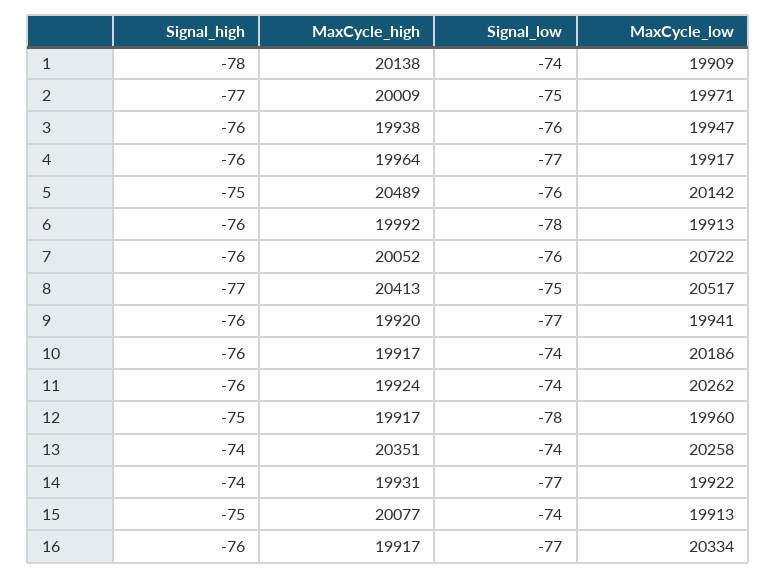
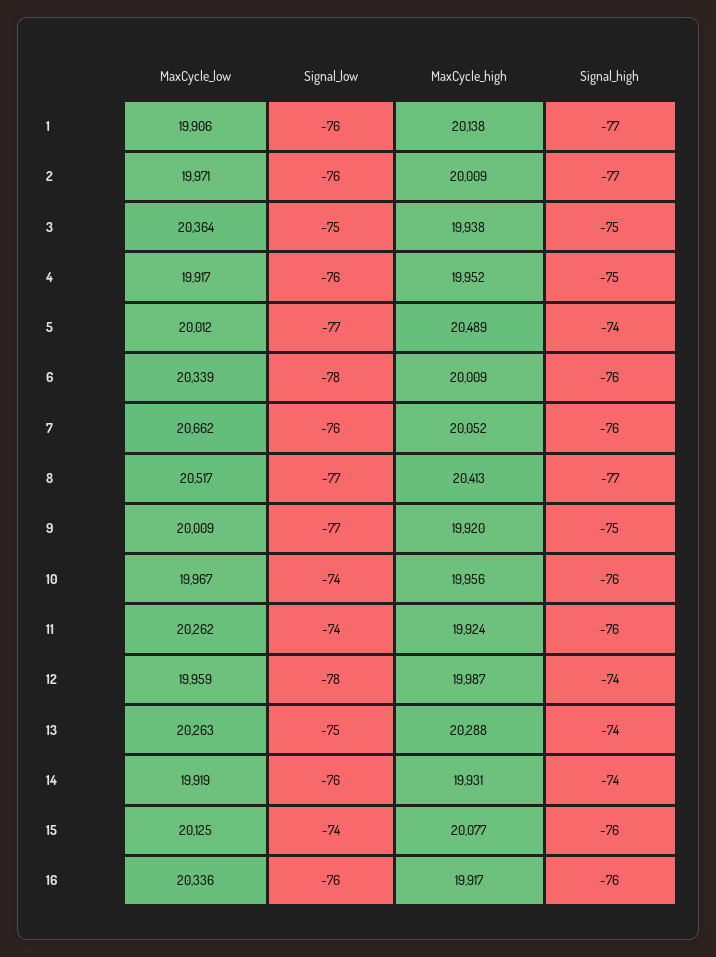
  {
    "Signal_high": {
-     "1": -78,
+     "1": -77,
      "2": -77,
-     "3": -76,
+     "3": -75,
-     "4": -76,
+     "4": -75,
-     "5": -75,
+     "5": -74,
      "6": -76,
      "7": -76,
      "8": -77,
-     "9": -76,
+     "9": -75,
      "10": -76,
      "11": -76,
-     "12": -75,
+     "12": -74,
      "13": -74,
      "14": -74,
-     "15": -75,
+     "15": -76,
      "16": -76
    },
    "MaxCycle_high": {
      "1": 20138,
      "2": 20009,
      "3": 19938,
-     "4": 19964,
+     "4": 19952,
      "5": 20489,
-     "6": 19992,
+     "6": 20009,
      "7": 20052,
      "8": 20413,
      "9": 19920,
-     "10": 19917,
+     "10": 19956,
      "11": 19924,
-     "12": 19917,
+     "12": 19987,
-     "13": 20351,
+     "13": 20288,
      "14": 19931,
      "15": 20077,
      "16": 19917
    },
    "Signal_low": {
-     "1": -74,
+     "1": -76,
-     "2": -75,
+     "2": -76,
-     "3": -76,
+     "3": -75,
-     "4": -77,
+     "4": -76,
-     "5": -76,
+     "5": -77,
      "6": -78,
      "7": -76,
-     "8": -75,
+     "8": -77,
      "9": -77,
      "10": -74,
      "11": -74,
      "12": -78,
-     "13": -74,
+     "13": -75,
-     "14": -77,
+     "14": -76,
      "15": -74,
-     "16": -77
+     "16": -76
    },
    "MaxCycle_low": {
-     "1": 19909,
+     "1": 19906,
      "2": 19971,
-     "3": 19947,
+     "3": 20364,
      "4": 19917,
-     "5": 20142,
+     "5": 20012,
-     "6": 19913,
+     "6": 20339,
-     "7": 20722,
+     "7": 20662,
      "8": 20517,
-     "9": 19941,
+     "9": 20009,
-     "10": 20186,
+     "10": 19967,
      "11": 20262,
-     "12": 19960,
+     "12": 19959,
-     "13": 20258,
+     "13": 20263,
-     "14": 19922,
+     "14": 19919,
-     "15": 19913,
+     "15": 20125,
-     "16": 20334
+     "16": 20336
    }
  }

